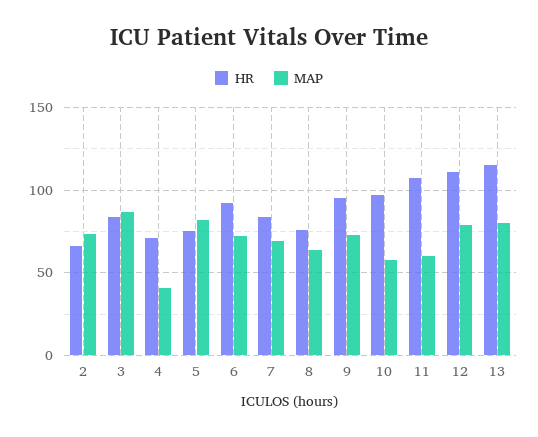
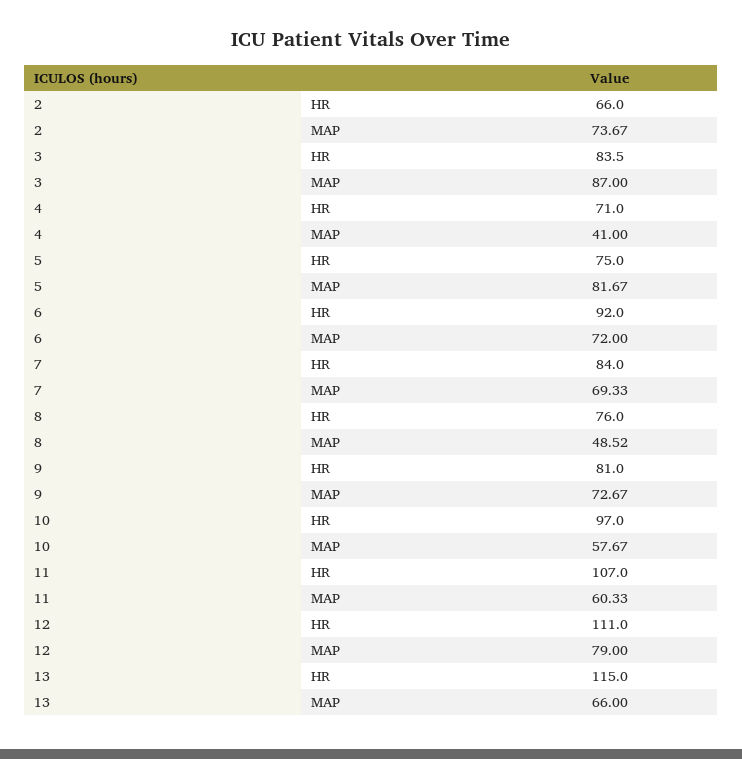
  {
    "HR": {
      "2": 66,
      "3": 83.5,
      "4": 71,
      "5": 75,
      "6": 92,
      "7": 84,
      "8": 76,
-     "9": 95,
+     "9": 81,
      "10": 97,
      "11": 107,
      "12": 111,
      "13": 115
    },
    "MAP": {
      "2": 73.67,
      "3": 87,
      "4": 41,
      "5": 81.67,
      "6": 72,
      "7": 69.33,
-     "8": 65,
+     "8": 48.52,
      "9": 72.67,
      "10": 57.67,
      "11": 60.33,
      "12": 79,
-     "13": 80
+     "13": 66
    }
  }

